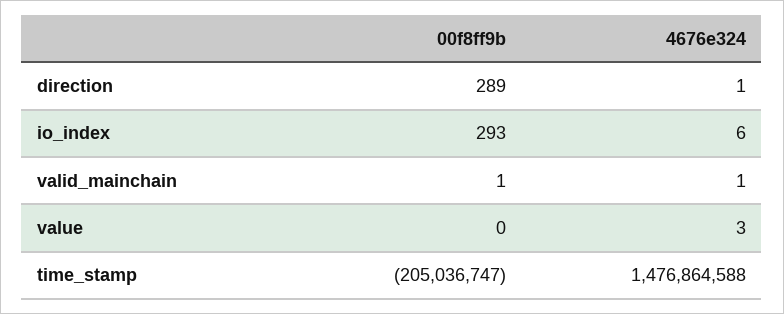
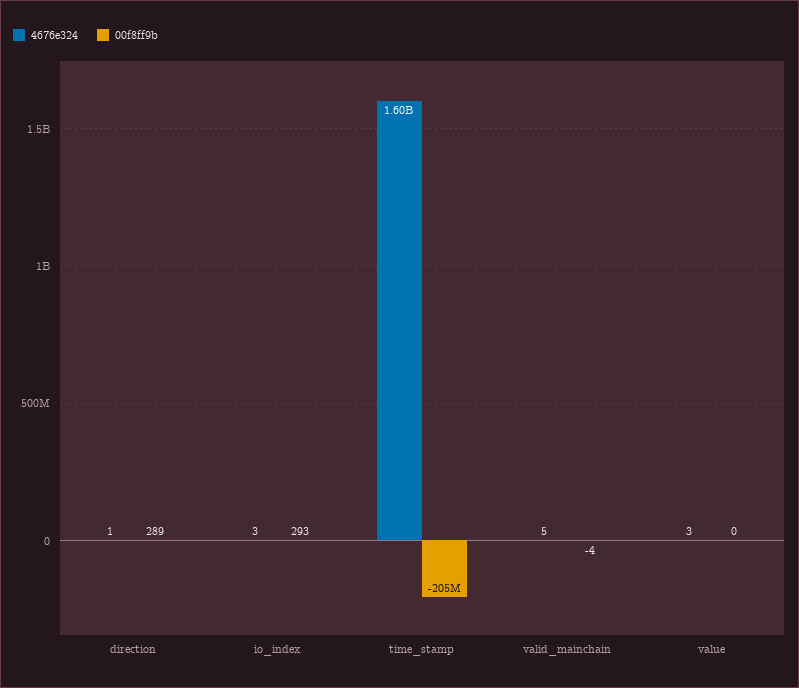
  {
    "00f8ff9b": {
      "direction": 289,
      "io_index": 293,
-     "valid_mainchain": 1,
+     "valid_mainchain": -4,
      "value": 0,
      "time_stamp": -205036747
    },
    "4676e324": {
      "direction": 1,
-     "io_index": 6,
+     "io_index": 3,
-     "valid_mainchain": 1,
+     "valid_mainchain": 5,
      "value": 3,
-     "time_stamp": 1476864588
+     "time_stamp": 1600000000
    }
  }

